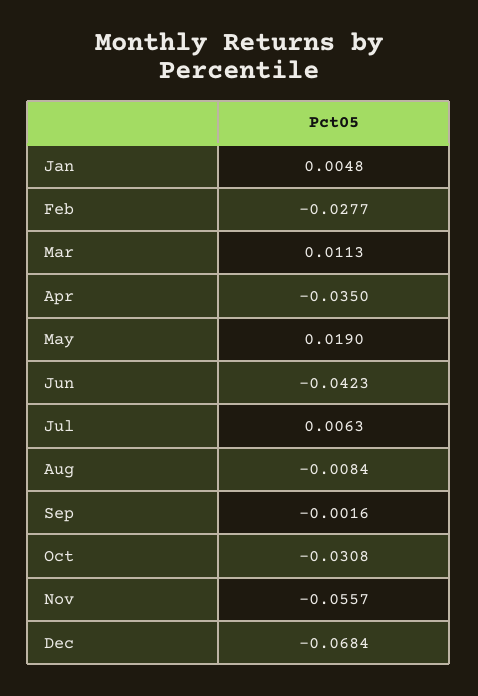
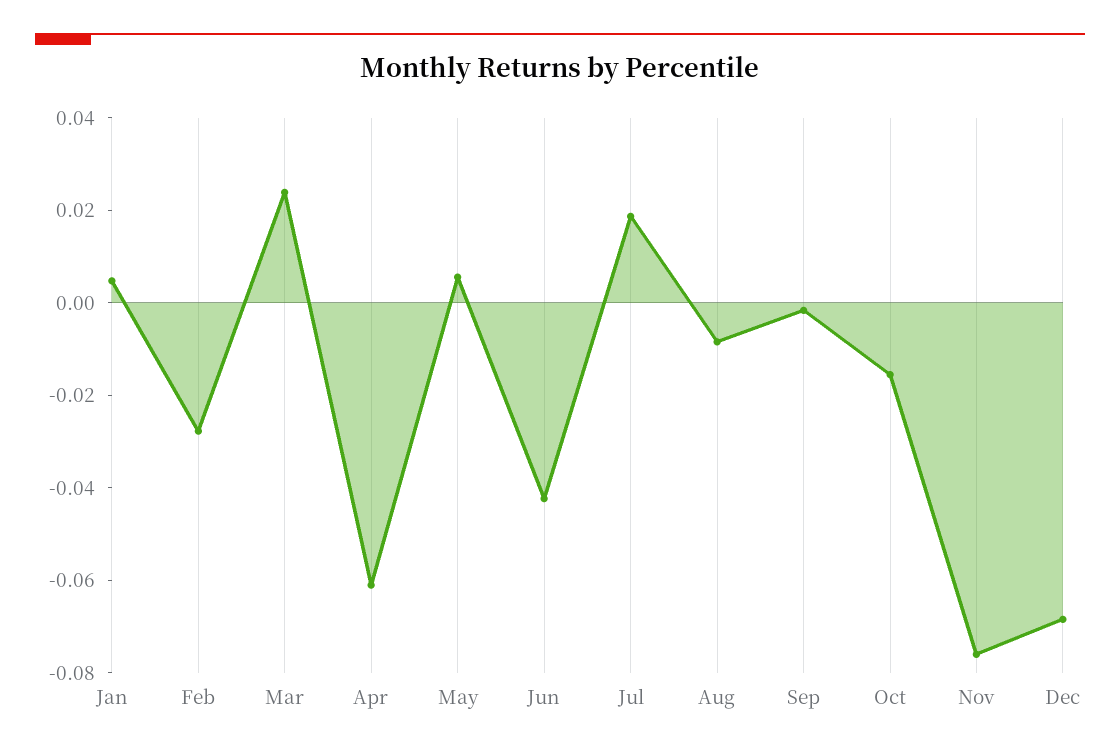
  {
    "Jan": 0.0048,
    "Feb": -0.0277,
-   "Mar": 0.0113,
+   "Mar": 0.025,
-   "Apr": -0.035,
+   "Apr": -0.06,
-   "May": 0.019,
+   "May": 0.005,
    "Jun": -0.0423,
-   "Jul": 0.0063,
+   "Jul": 0.02,
    "Aug": -0.0084,
    "Sep": -0.0016,
-   "Oct": -0.0308,
+   "Oct": -0.015,
-   "Nov": -0.0557,
+   "Nov": -0.075,
    "Dec": -0.0684
  }

